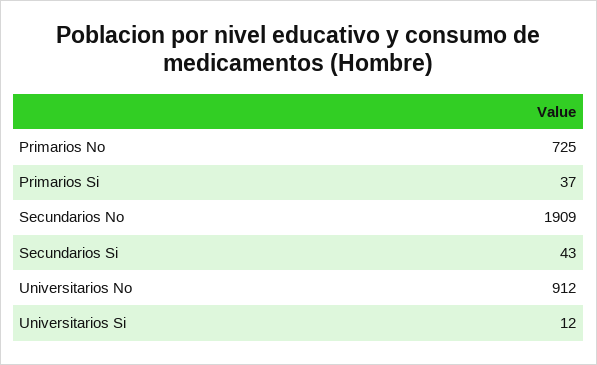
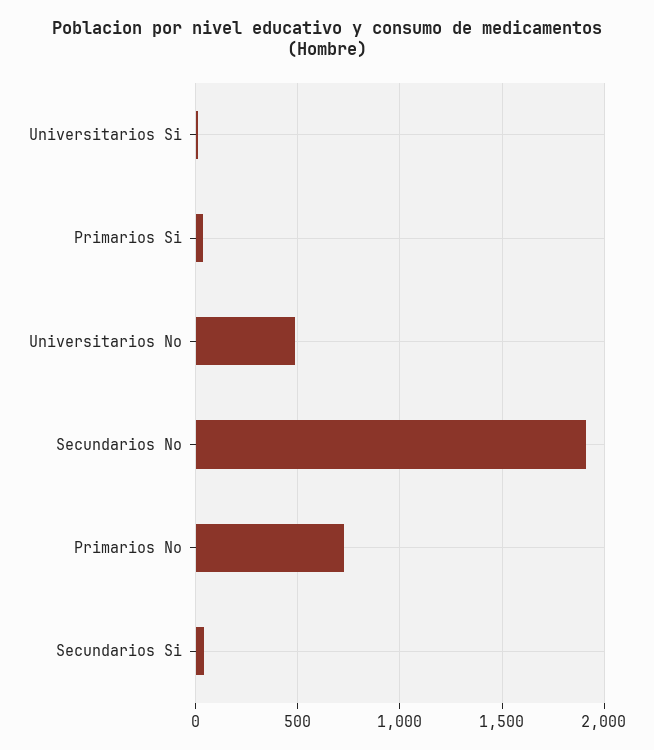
  {
    "Primarios No": 725,
    "Primarios Si": 37,
    "Secundarios No": 1909,
    "Secundarios Si": 43,
-   "Universitarios No": 912,
+   "Universitarios No": 500,
    "Universitarios Si": 12
  }

